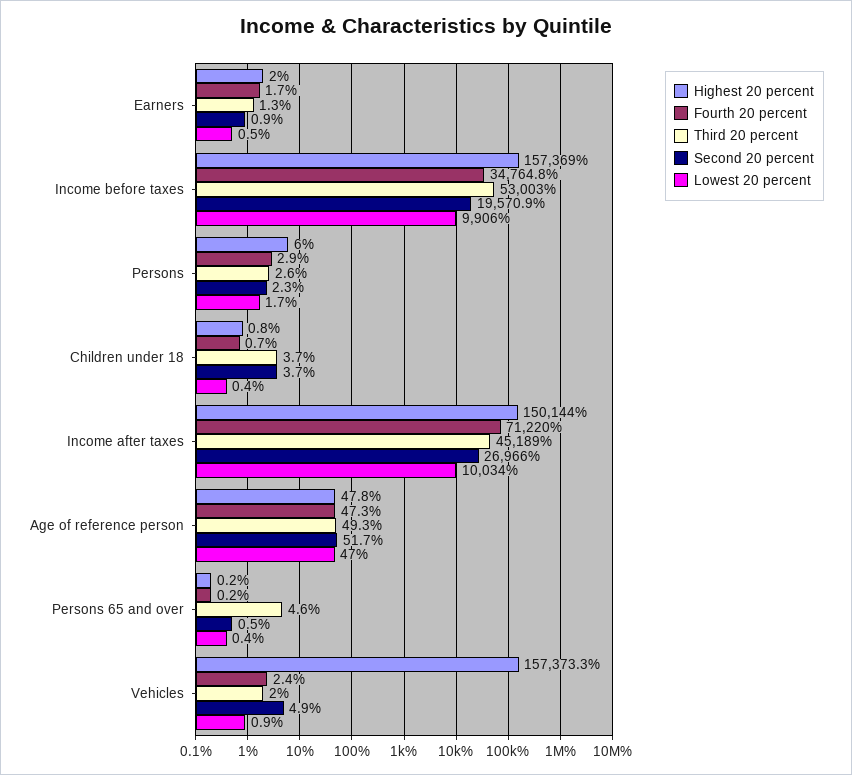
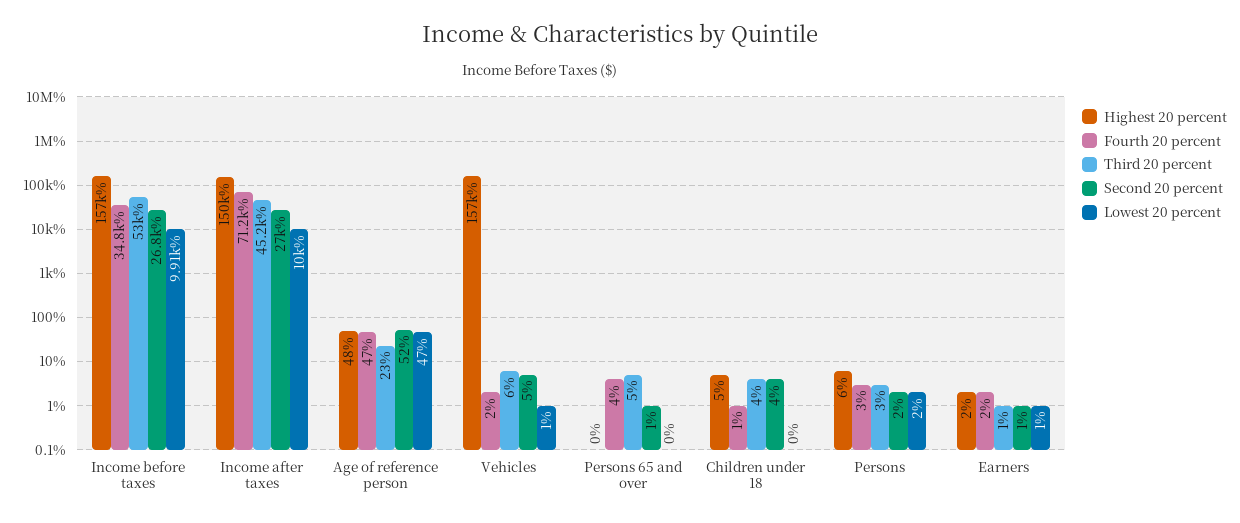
  {
    "Highest 20 percent": {
      "Earners": 2,
      "Income before taxes": 157369,
      "Persons": 6,
-     "Children under 18": 0.8,
+     "Children under 18": 5,
      "Income after taxes": 150144,
      "Age of reference person": 47.8,
      "Persons 65 and over": 0.2,
      "Vehicles": 157373.3
    },
    "Fourth 20 percent": {
      "Earners": 1.7,
      "Income before taxes": 34764.8,
      "Persons": 2.9,
      "Children under 18": 0.7,
      "Income after taxes": 71220,
      "Age of reference person": 47.3,
-     "Persons 65 and over": 0.2,
+     "Persons 65 and over": 4,
      "Vehicles": 2.4
    },
    "Third 20 percent": {
      "Earners": 1.3,
      "Income before taxes": 53003,
      "Persons": 2.6,
      "Children under 18": 3.7,
      "Income after taxes": 45189,
-     "Age of reference person": 49.3,
+     "Age of reference person": 23,
      "Persons 65 and over": 4.6,
-     "Vehicles": 2
+     "Vehicles": 6
    },
    "Second 20 percent": {
      "Earners": 0.9,
-     "Income before taxes": 19570.9,
+     "Income before taxes": 26800,
      "Persons": 2.3,
      "Children under 18": 3.7,
      "Income after taxes": 26966,
      "Age of reference person": 51.7,
      "Persons 65 and over": 0.5,
      "Vehicles": 4.9
    },
    "Lowest 20 percent": {
      "Earners": 0.5,
      "Income before taxes": 9906,
      "Persons": 1.7,
      "Children under 18": 0.4,
      "Income after taxes": 10034,
      "Age of reference person": 47,
      "Persons 65 and over": 0.4,
      "Vehicles": 0.9
    }
  }

